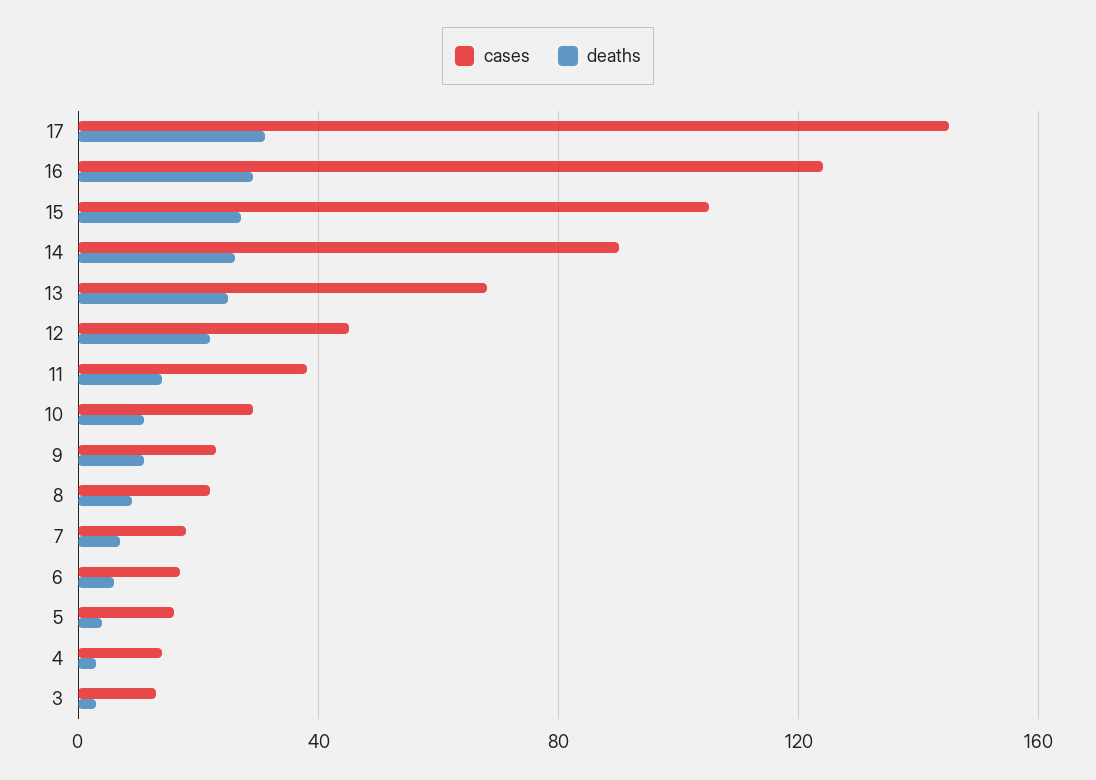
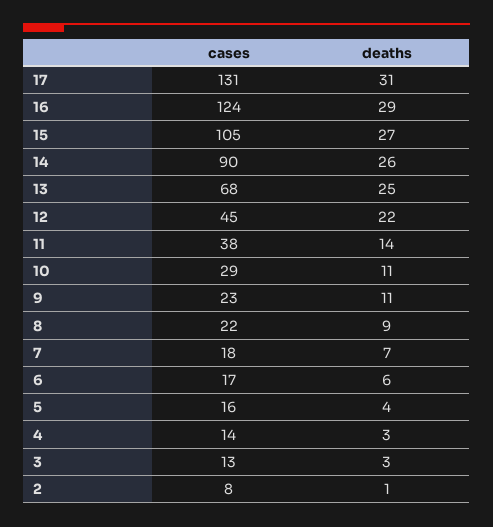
  {
    "cases": {
-     "17": 145,
+     "17": 131,
      "16": 124,
      "15": 105,
      "14": 90,
      "13": 68,
      "12": 45,
      "11": 38,
      "10": 29,
      "9": 23,
      "8": 22,
      "7": 18,
      "6": 17,
      "5": 16,
      "4": 14,
-     "3": 13
+     "3": 13,
+     "2": 8
    },
    "deaths": {
      "17": 31,
      "16": 29,
      "15": 27,
      "14": 26,
      "13": 25,
      "12": 22,
      "11": 14,
      "10": 11,
      "9": 11,
      "8": 9,
      "7": 7,
      "6": 6,
      "5": 4,
      "4": 3,
-     "3": 3
+     "3": 3,
+     "2": 1
    }
  }

